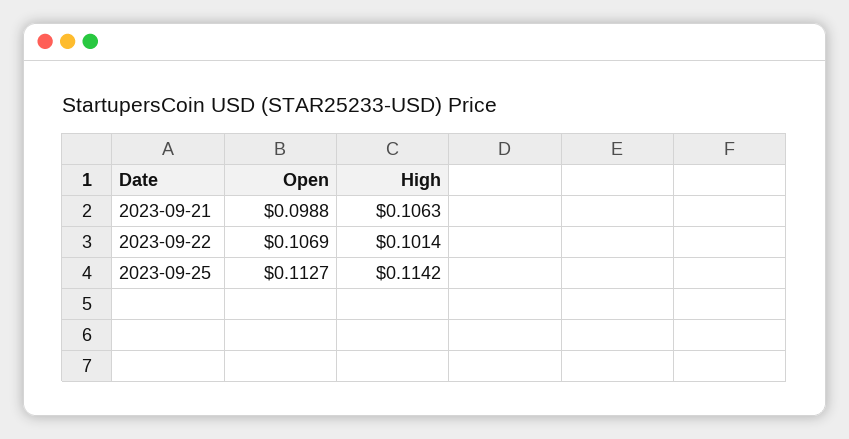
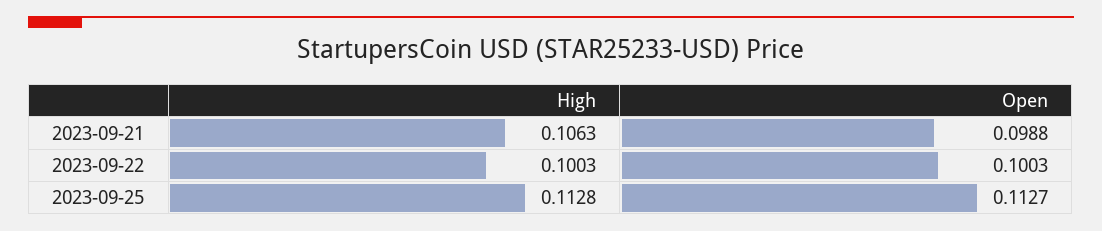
  {
    "Open": {
      "2023-09-21": 0.0988,
-     "2023-09-22": 0.1069,
+     "2023-09-22": 0.1003,
      "2023-09-25": 0.1127
    },
    "High": {
      "2023-09-21": 0.1063,
-     "2023-09-22": 0.1014,
+     "2023-09-22": 0.1003,
-     "2023-09-25": 0.1142
+     "2023-09-25": 0.1128
    }
  }

